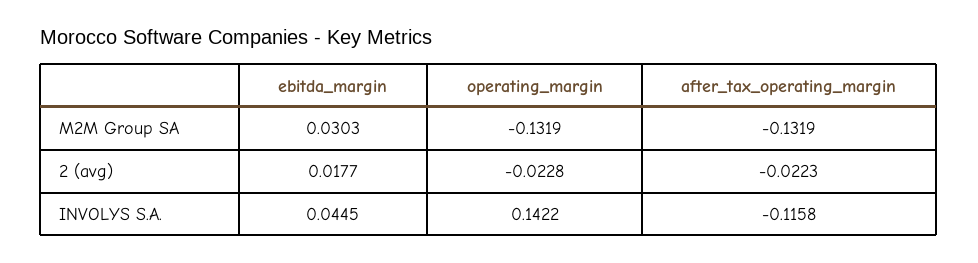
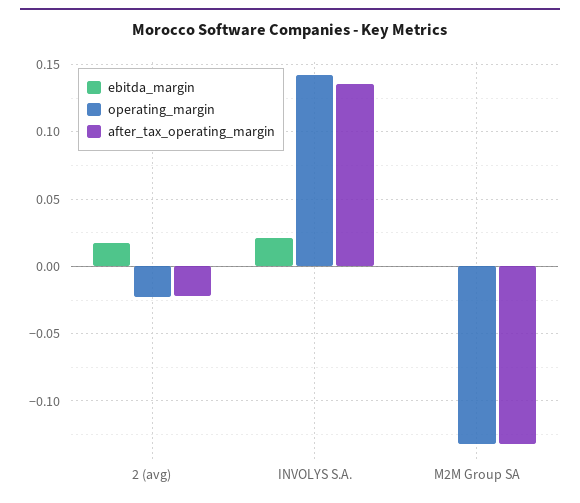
  {
    "ebitda_margin": {
-     "M2M Group SA": 0.0303,
+     "M2M Group SA": 0,
      "2 (avg)": 0.0177,
-     "INVOLYS S.A.": 0.0445
+     "INVOLYS S.A.": 0.02
    },
    "operating_margin": {
      "M2M Group SA": -0.1319,
      "2 (avg)": -0.0228,
      "INVOLYS S.A.": 0.1422
    },
    "after_tax_operating_margin": {
      "M2M Group SA": -0.1319,
      "2 (avg)": -0.0223,
-     "INVOLYS S.A.": -0.1158
+     "INVOLYS S.A.": 0.135
    }
  }

